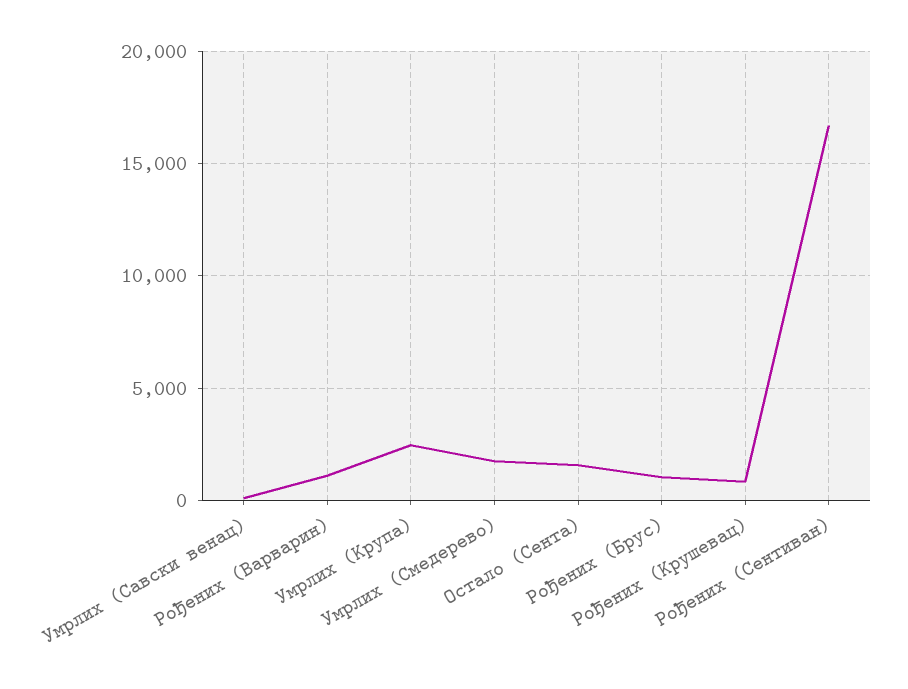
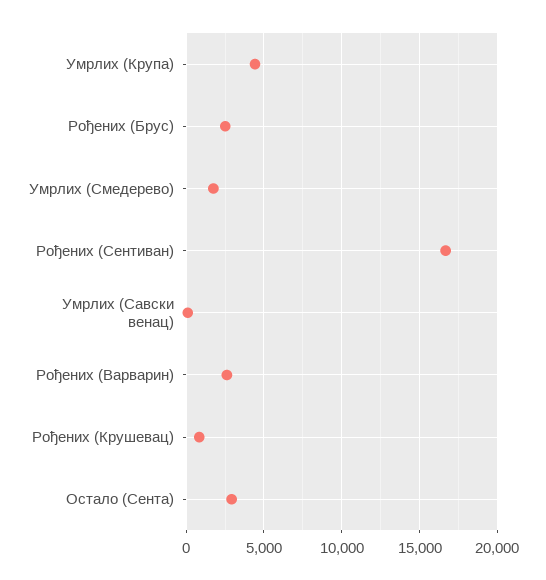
  {
    "Умрлих (Савски венац)": 0,
-   "Рођених (Варварин)": 1000,
+   "Рођених (Варварин)": 2500,
-   "Умрлих (Крупа)": 2500,
+   "Умрлих (Крупа)": 4500,
    "Умрлих (Смедерево)": 2000,
-   "Остало (Сента)": 1500,
+   "Остало (Сента)": 3000,
-   "Рођених (Брус)": 1000,
+   "Рођених (Брус)": 2500,
    "Рођених (Крушевац)": 1000,
    "Рођених (Сентиван)": 16500
  }

